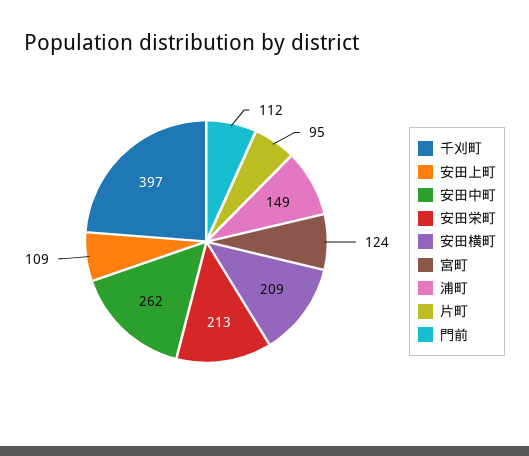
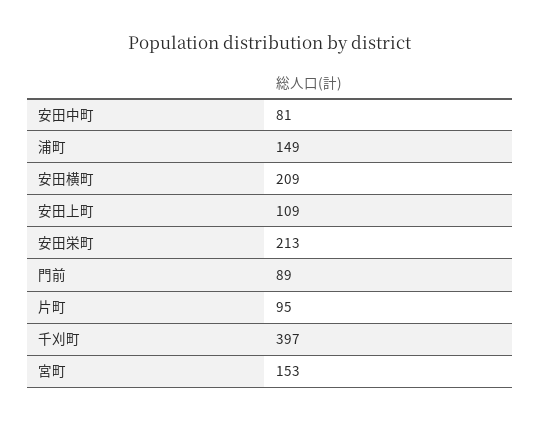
  {
    "千刈町": 397,
    "安田上町": 109,
-   "安田中町": 262,
+   "安田中町": 81,
    "安田栄町": 213,
    "安田横町": 209,
-   "宮町": 124,
+   "宮町": 153,
    "浦町": 149,
    "片町": 95,
-   "門前": 112
+   "門前": 89
  }

